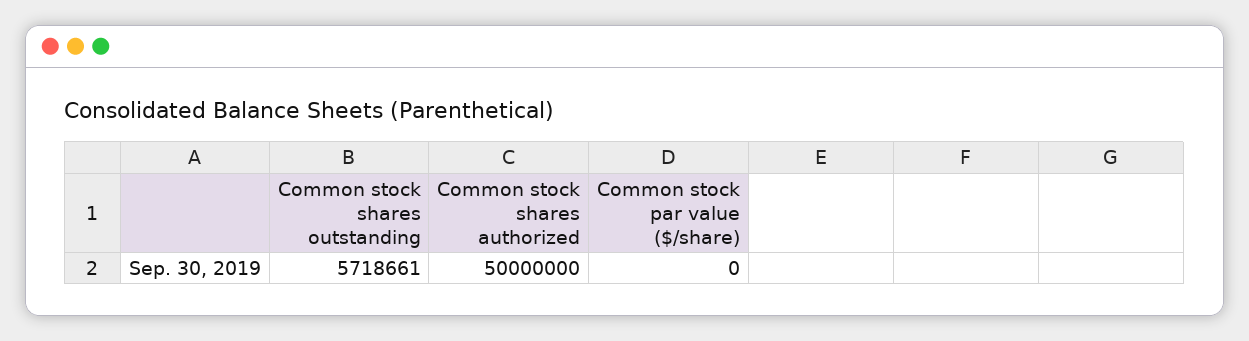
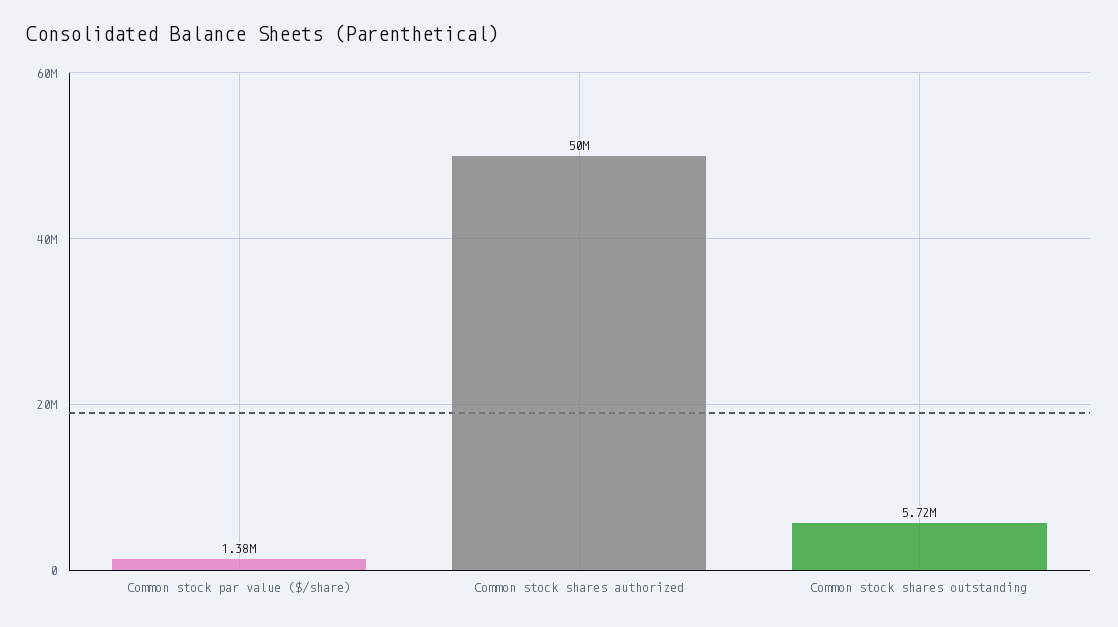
  {
    "Common stock shares outstanding": 5718661,
    "Common stock shares authorized": 50000000,
-   "Common stock par value ($/share)": 0
+   "Common stock par value ($/share)": 1380000
  }

